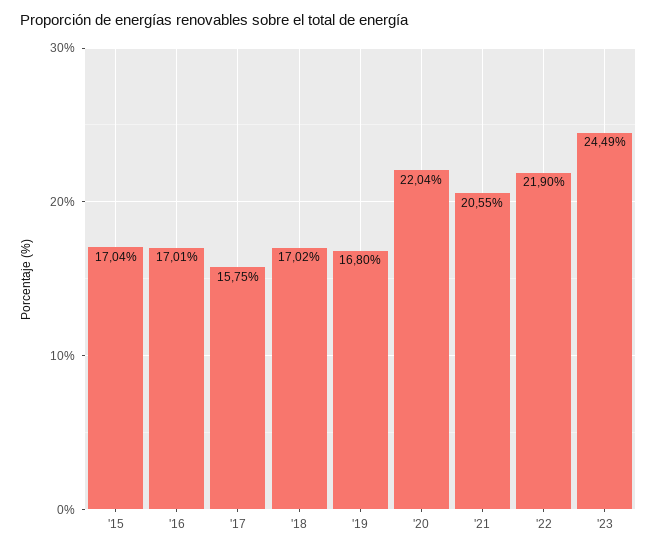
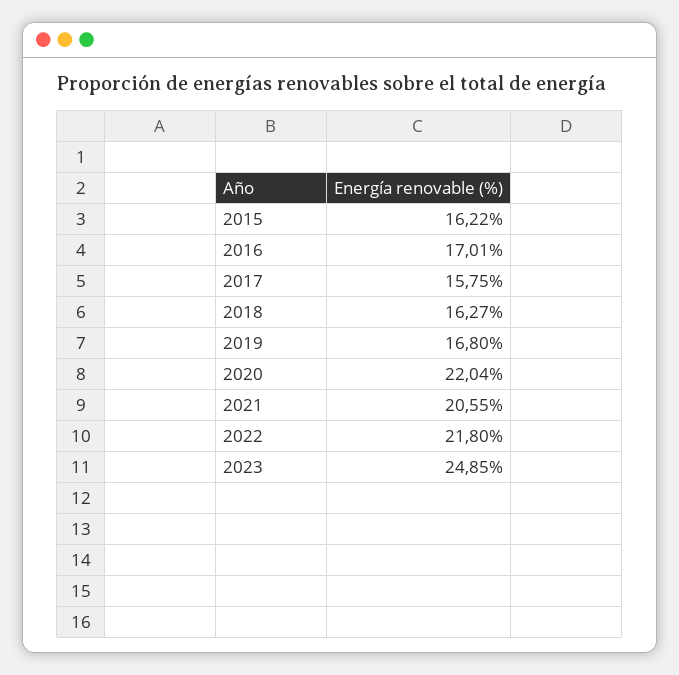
  {
-   "'15": 17.04,
+   "'15": 16.22,
    "'16": 17.01,
    "'17": 15.75,
-   "'18": 17.02,
+   "'18": 16.27,
    "'19": 16.8,
    "'20": 22.04,
    "'21": 20.55,
-   "'22": 21.9,
+   "'22": 21.8,
-   "'23": 24.49
+   "'23": 24.85
  }

